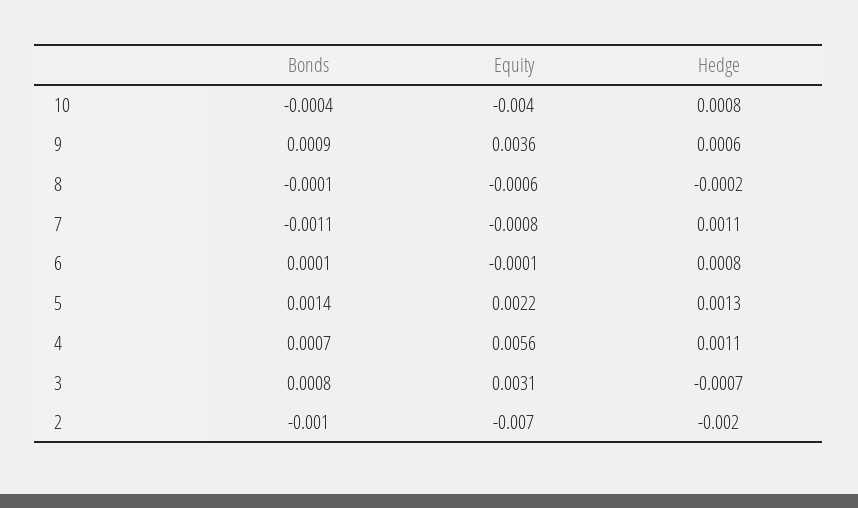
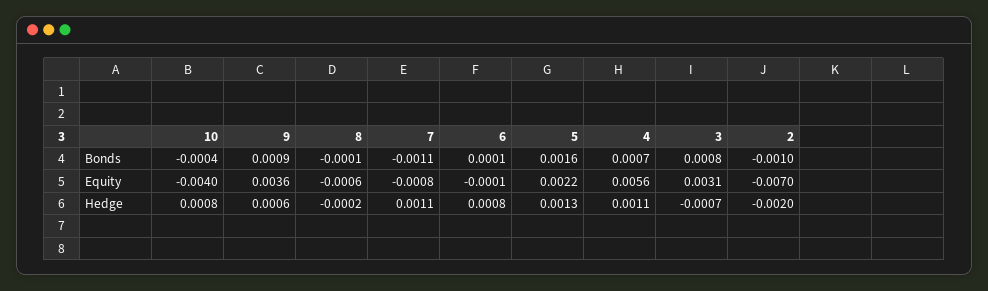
  {
    "Bonds": {
      "10": -0.0004,
      "9": 0.0009,
      "8": -0.0001,
      "7": -0.0011,
      "6": 0.0001,
-     "5": 0.0014,
+     "5": 0.0016,
      "4": 0.0007,
      "3": 0.0008,
      "2": -0.001
    },
    "Equity": {
      "10": -0.004,
      "9": 0.0036,
      "8": -0.0006,
      "7": -0.0008,
      "6": -0.0001,
      "5": 0.0022,
      "4": 0.0056,
      "3": 0.0031,
      "2": -0.007
    },
    "Hedge": {
      "10": 0.0008,
      "9": 0.0006,
      "8": -0.0002,
      "7": 0.0011,
      "6": 0.0008,
      "5": 0.0013,
      "4": 0.0011,
      "3": -0.0007,
      "2": -0.002
    }
  }

